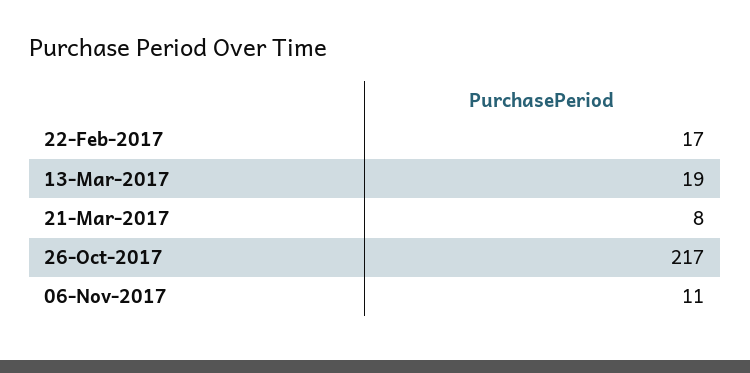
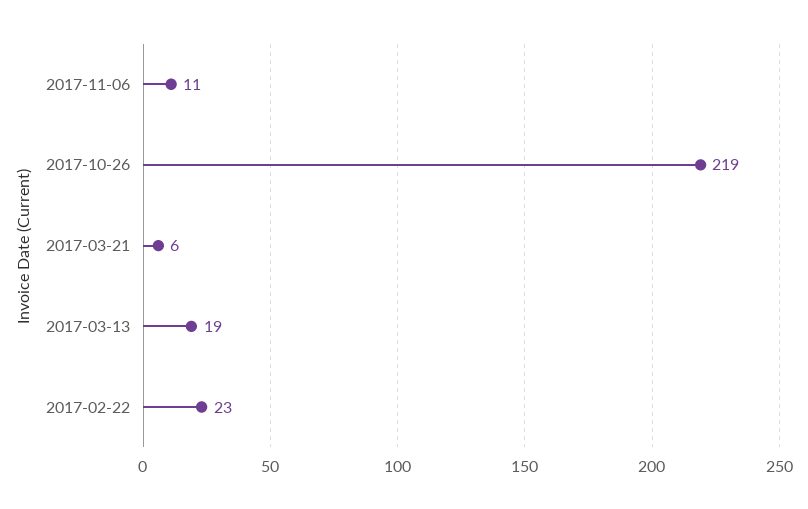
  {
-   "22-Feb-2017": 17,
+   "22-Feb-2017": 23,
    "13-Mar-2017": 19,
-   "21-Mar-2017": 8,
+   "21-Mar-2017": 6,
-   "26-Oct-2017": 217,
+   "26-Oct-2017": 219,
    "06-Nov-2017": 11
  }

